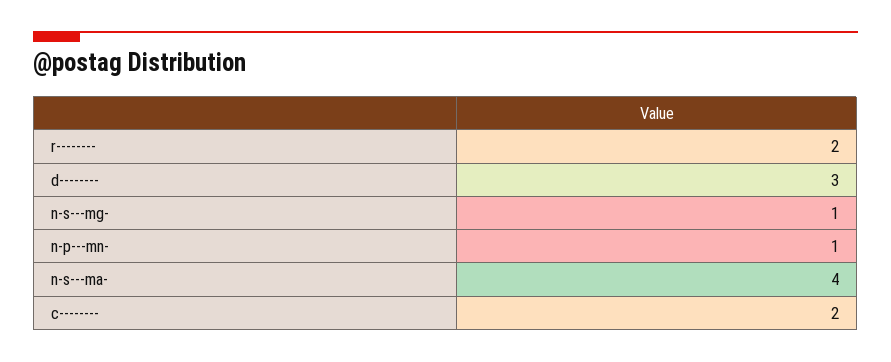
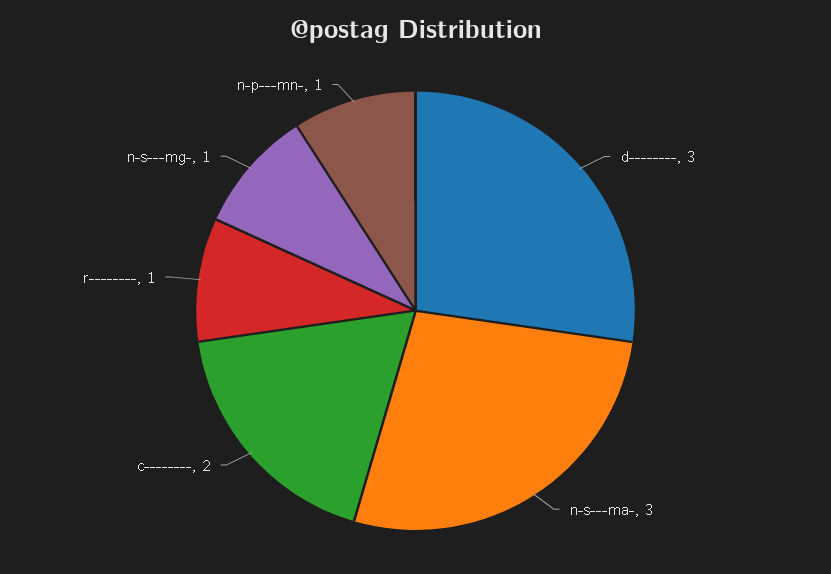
  {
-   "r--------": 2,
+   "r--------": 1,
    "d--------": 3,
    "n-s---mg-": 1,
    "n-p---mn-": 1,
-   "n-s---ma-": 4,
+   "n-s---ma-": 3,
    "c--------": 2
  }

